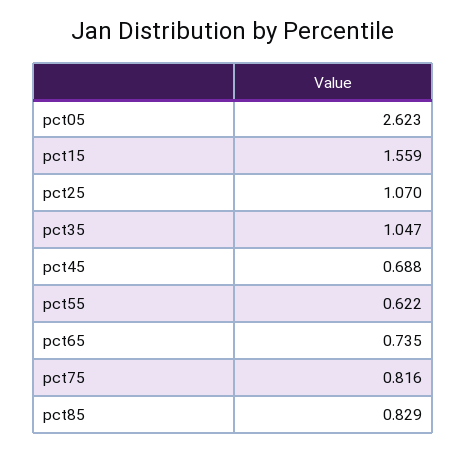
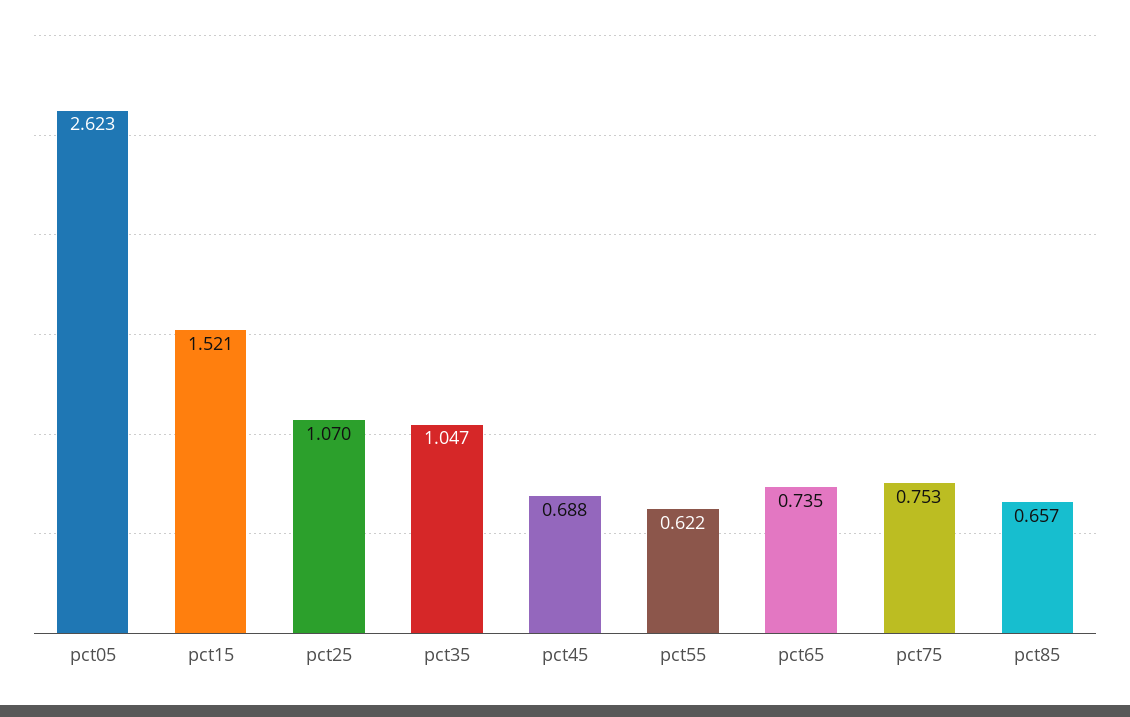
  {
    "pct05": 2.623,
-   "pct15": 1.559,
+   "pct15": 1.521,
    "pct25": 1.07,
    "pct35": 1.047,
    "pct45": 0.688,
    "pct55": 0.622,
    "pct65": 0.735,
-   "pct75": 0.816,
+   "pct75": 0.753,
-   "pct85": 0.829
+   "pct85": 0.657
  }

